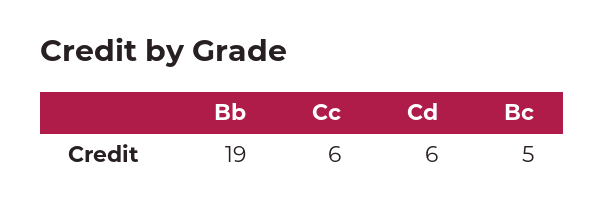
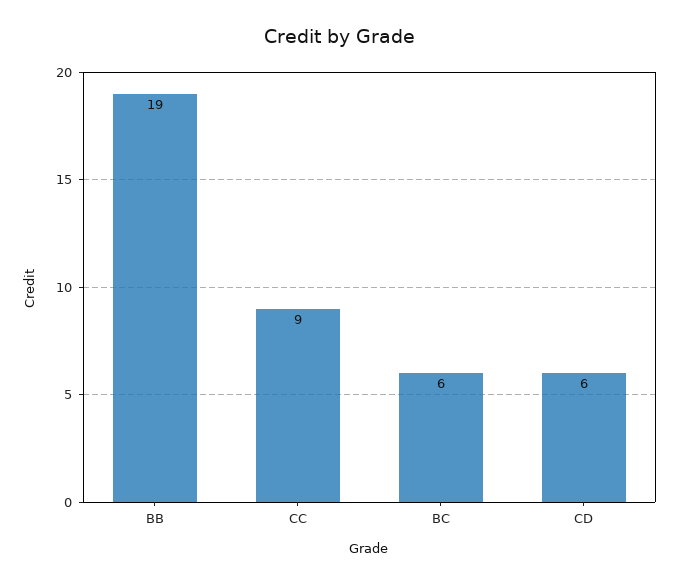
  {
    "Bb": 19,
-   "Cc": 6,
+   "Cc": 9,
    "Cd": 6,
-   "Bc": 5
+   "Bc": 6
  }

